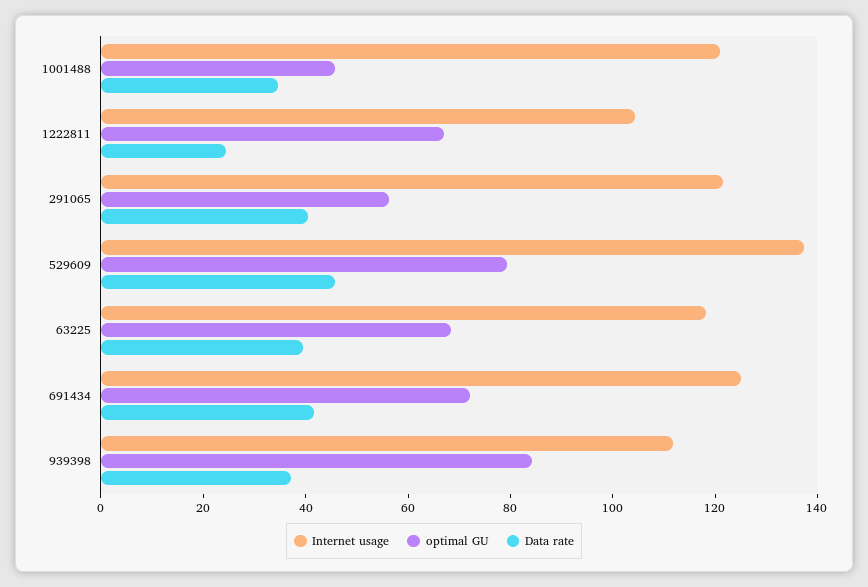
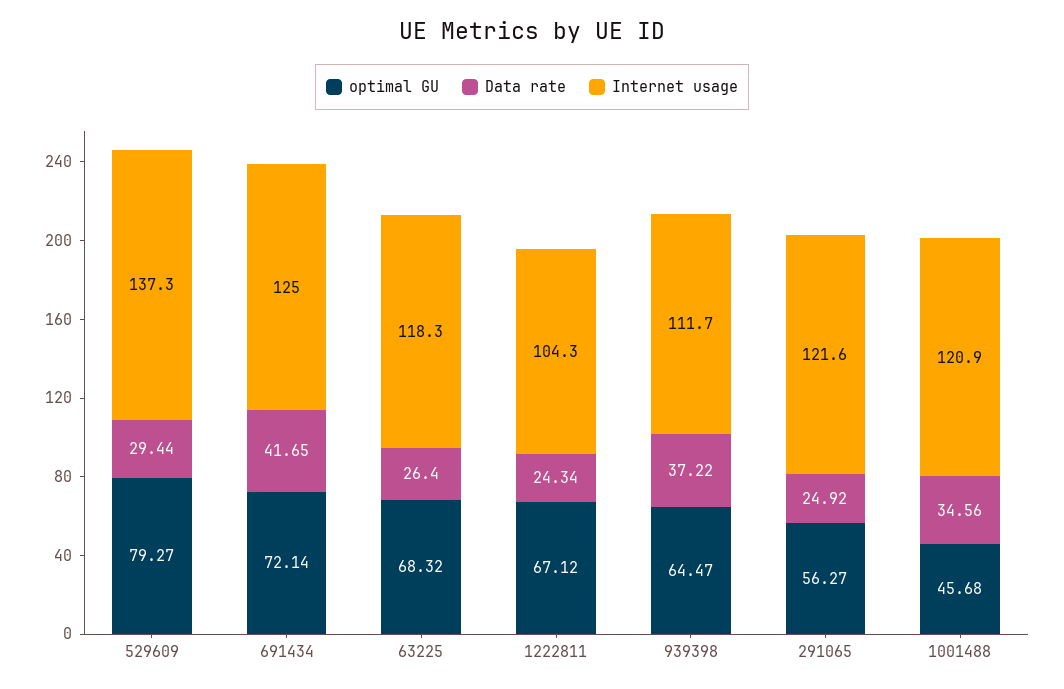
  {
    "Internet usage": {
      "1001488": 120.9,
      "1222811": 104.3,
      "291065": 121.6,
      "529609": 137.3,
      "63225": 118.3,
      "691434": 125,
      "939398": 111.7
    },
    "optimal GU": {
      "1001488": 45.68,
      "1222811": 67.12,
      "291065": 56.27,
      "529609": 79.27,
      "63225": 68.32,
      "691434": 72.14,
-     "939398": 85
+     "939398": 64.47
    },
    "Data rate": {
      "1001488": 34.56,
      "1222811": 24.34,
-     "291065": 40,
+     "291065": 24.92,
-     "529609": 45,
+     "529609": 29.44,
-     "63225": 40,
+     "63225": 26.4,
      "691434": 41.65,
      "939398": 37.22
    }
  }

